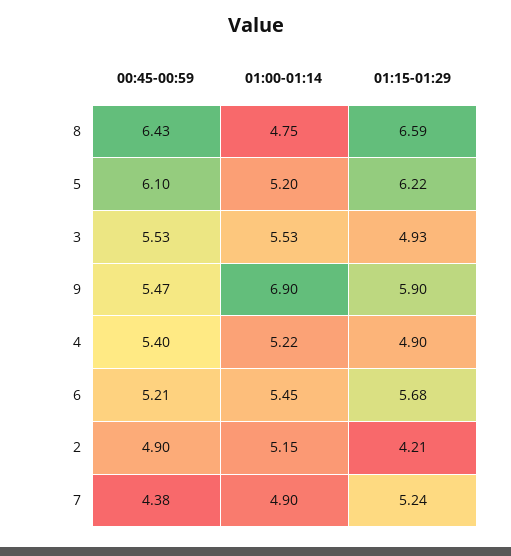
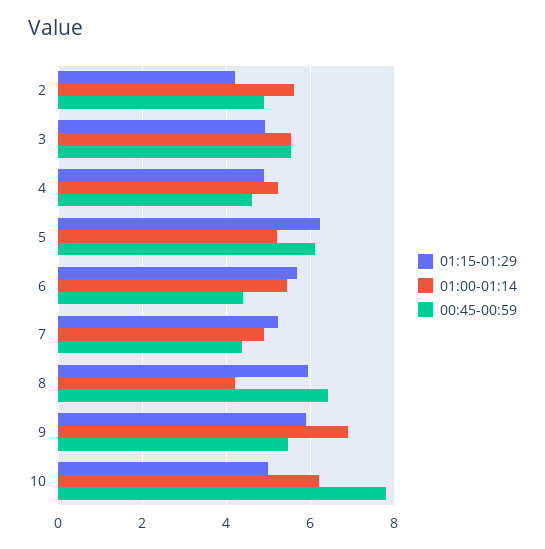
  {
    "00:45-00:59": {
      "8": 6.43,
      "5": 6.1,
      "3": 5.53,
      "9": 5.47,
-     "4": 5.4,
+     "4": 4.6,
-     "6": 5.21,
+     "6": 4.4,
      "2": 4.9,
-     "7": 4.38
+     "7": 4.38,
+     "10": 7.8
    },
    "01:00-01:14": {
-     "8": 4.75,
+     "8": 4.2,
      "5": 5.2,
      "3": 5.53,
      "9": 6.9,
      "4": 5.22,
      "6": 5.45,
-     "2": 5.15,
+     "2": 5.6,
-     "7": 4.9
+     "7": 4.9,
+     "10": 6.2
    },
    "01:15-01:29": {
-     "8": 6.59,
+     "8": 6,
      "5": 6.22,
      "3": 4.93,
      "9": 5.9,
      "4": 4.9,
      "6": 5.68,
      "2": 4.21,
-     "7": 5.24
+     "7": 5.24,
+     "10": 5
    }
  }

